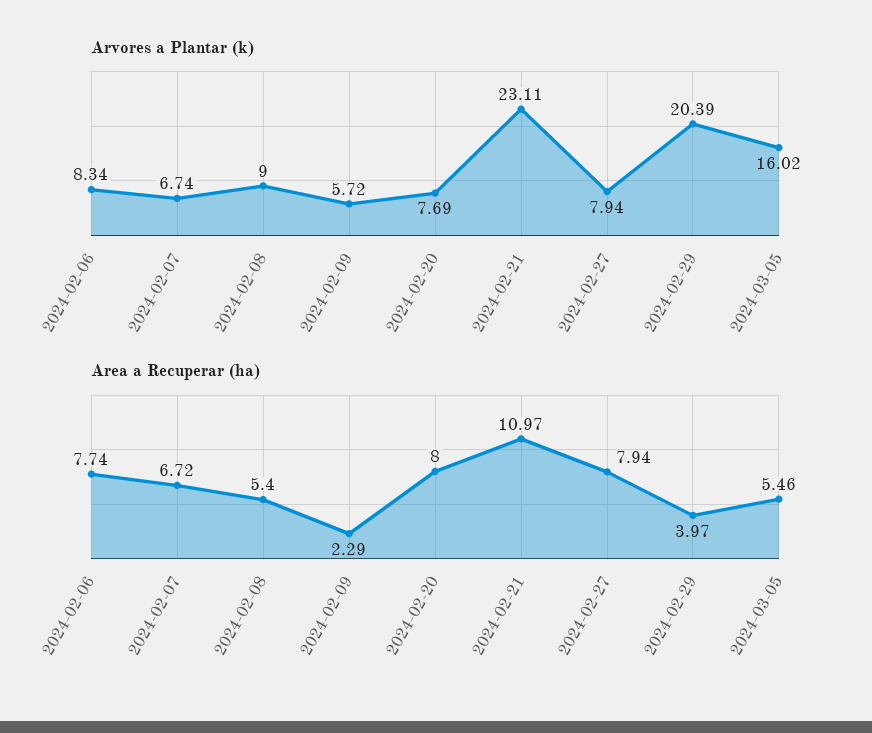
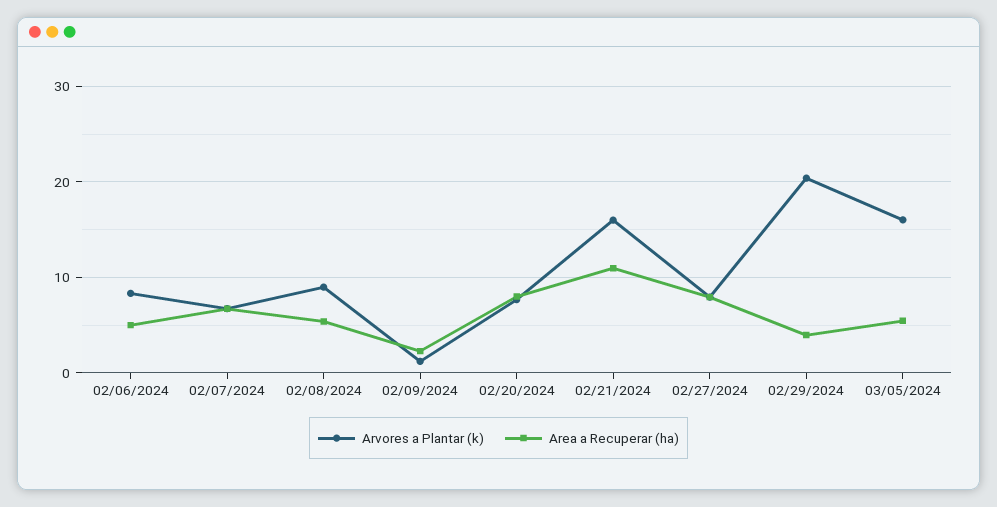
  {
    "Arvores a Plantar (k)": {
      "2024-02-06": 8.34,
      "2024-02-07": 6.74,
      "2024-02-08": 9,
-     "2024-02-09": 5.72,
+     "2024-02-09": 1,
      "2024-02-20": 7.69,
-     "2024-02-21": 23.11,
+     "2024-02-21": 16,
      "2024-02-27": 7.94,
      "2024-02-29": 20.39,
      "2024-03-05": 16.02
    },
    "Area a Recuperar (ha)": {
-     "2024-02-06": 7.74,
+     "2024-02-06": 5,
      "2024-02-07": 6.72,
      "2024-02-08": 5.4,
      "2024-02-09": 2.29,
      "2024-02-20": 8,
      "2024-02-21": 10.97,
      "2024-02-27": 7.94,
      "2024-02-29": 3.97,
      "2024-03-05": 5.46
    }
  }

